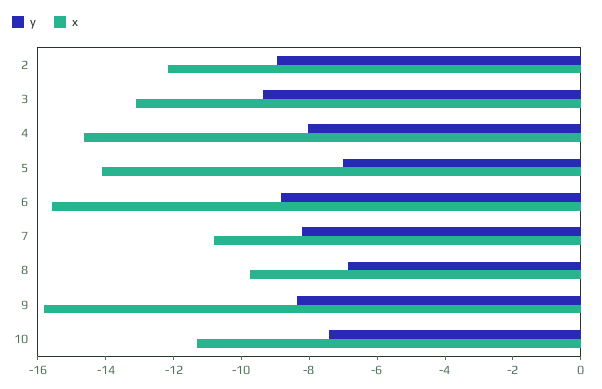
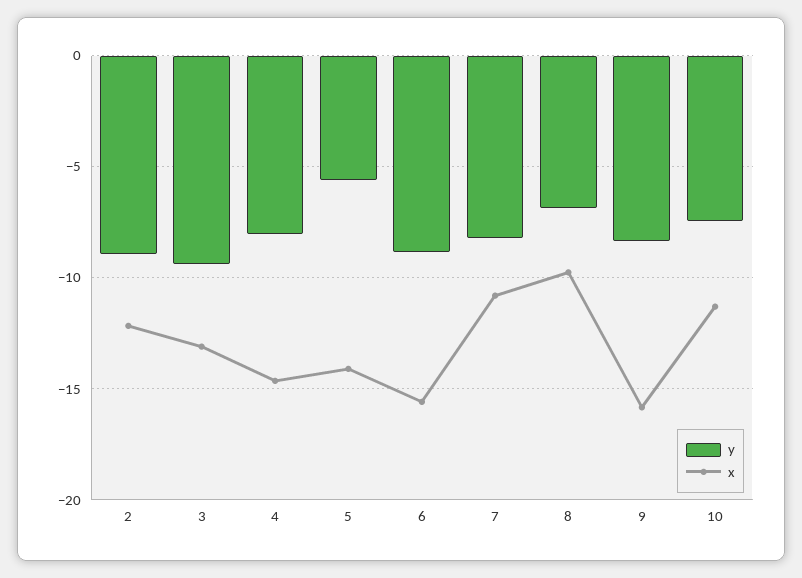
  {
    "y": {
      "2": -9,
      "3": -9.5,
      "4": -8,
-     "5": -7,
+     "5": -5.5,
      "6": -9,
      "7": -8,
      "8": -7,
      "9": -8.5,
      "10": -7.5
    },
    "x": {
      "2": -12,
      "3": -13,
      "4": -14.5,
      "5": -14,
      "6": -15.5,
      "7": -11,
      "8": -10,
      "9": -16,
      "10": -11.5
    }
  }

